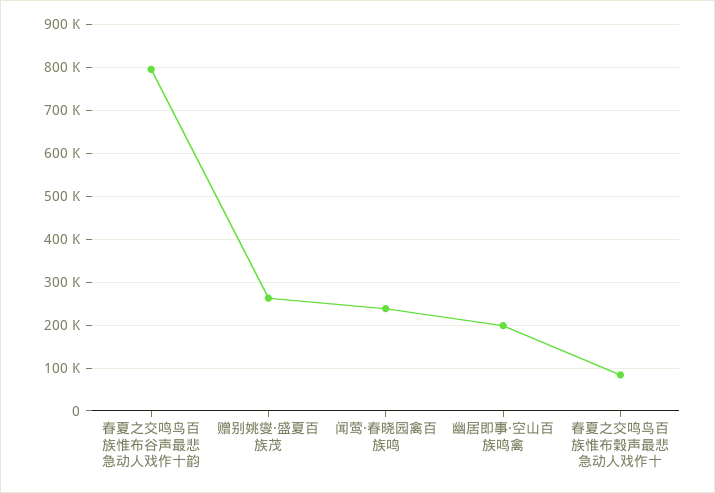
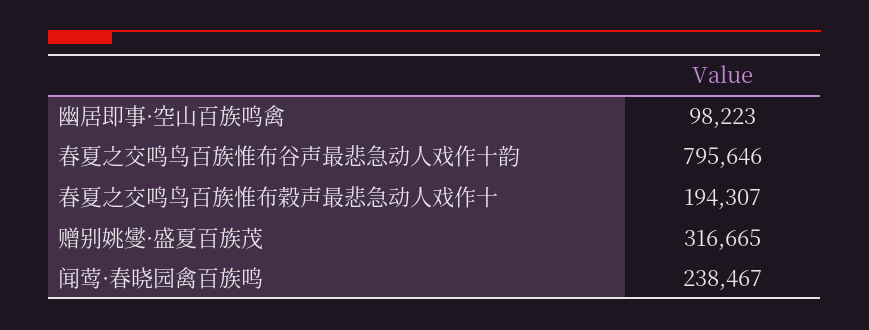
  {
    "春夏之交鸣鸟百族惟布谷声最悲急动人戏作十韵": 795646,
-   "赠别姚燮·盛夏百族茂": 260000,
+   "赠别姚燮·盛夏百族茂": 316665,
    "闻莺·春晓园禽百族鸣": 238467,
-   "幽居即事·空山百族鸣禽": 200000,
+   "幽居即事·空山百族鸣禽": 98223,
-   "春夏之交鸣鸟百族惟布榖声最悲急动人戏作十": 80000
+   "春夏之交鸣鸟百族惟布榖声最悲急动人戏作十": 194307
  }

